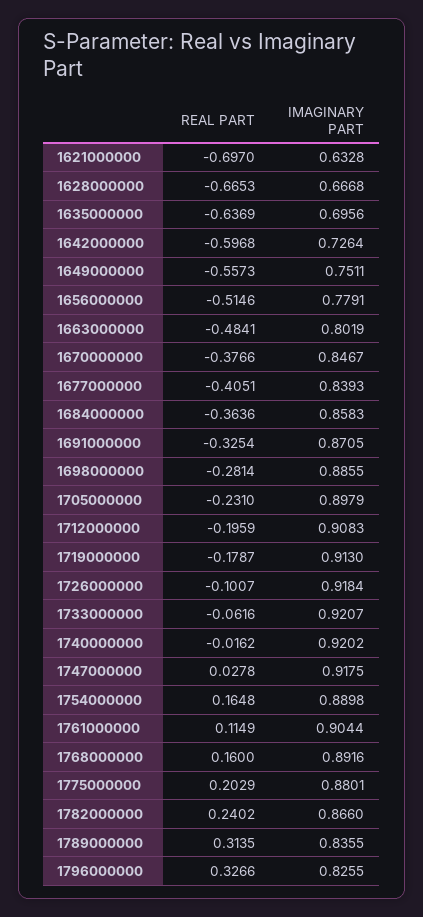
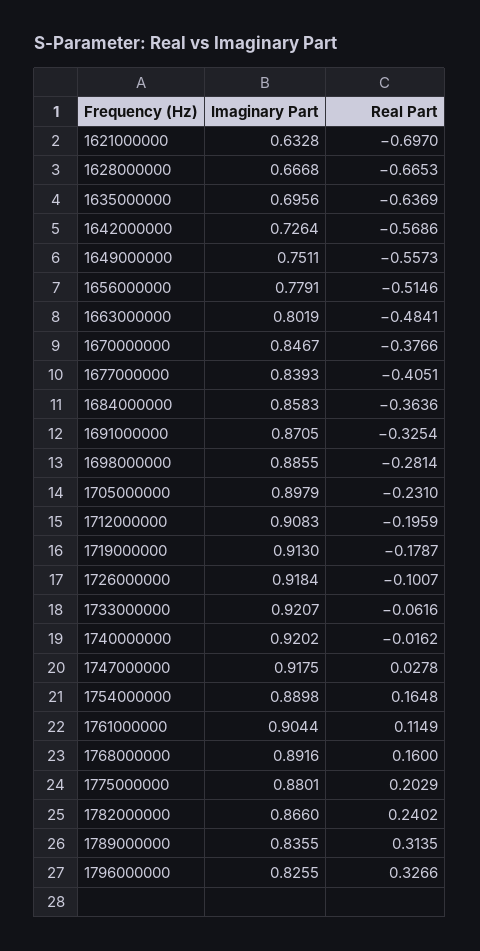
  {
    "REAL PART": {
      "1621000000": -0.697,
      "1628000000": -0.6653,
      "1635000000": -0.6369,
-     "1642000000": -0.5968,
+     "1642000000": -0.5686,
      "1649000000": -0.5573,
      "1656000000": -0.5146,
      "1663000000": -0.4841,
      "1670000000": -0.3766,
      "1677000000": -0.4051,
      "1684000000": -0.3636,
      "1691000000": -0.3254,
      "1698000000": -0.2814,
      "1705000000": -0.231,
      "1712000000": -0.1959,
      "1719000000": -0.1787,
      "1726000000": -0.1007,
      "1733000000": -0.0616,
      "1740000000": -0.0162,
      "1747000000": 0.0278,
      "1754000000": 0.1648,
      "1761000000": 0.1149,
      "1768000000": 0.16,
      "1775000000": 0.2029,
      "1782000000": 0.2402,
      "1789000000": 0.3135,
      "1796000000": 0.3266
    },
    "IMAGINARY PART": {
      "1621000000": 0.6328,
      "1628000000": 0.6668,
      "1635000000": 0.6956,
      "1642000000": 0.7264,
      "1649000000": 0.7511,
      "1656000000": 0.7791,
      "1663000000": 0.8019,
      "1670000000": 0.8467,
      "1677000000": 0.8393,
      "1684000000": 0.8583,
      "1691000000": 0.8705,
      "1698000000": 0.8855,
      "1705000000": 0.8979,
      "1712000000": 0.9083,
      "1719000000": 0.913,
      "1726000000": 0.9184,
      "1733000000": 0.9207,
      "1740000000": 0.9202,
      "1747000000": 0.9175,
      "1754000000": 0.8898,
      "1761000000": 0.9044,
      "1768000000": 0.8916,
      "1775000000": 0.8801,
      "1782000000": 0.866,
      "1789000000": 0.8355,
      "1796000000": 0.8255
    }
  }

